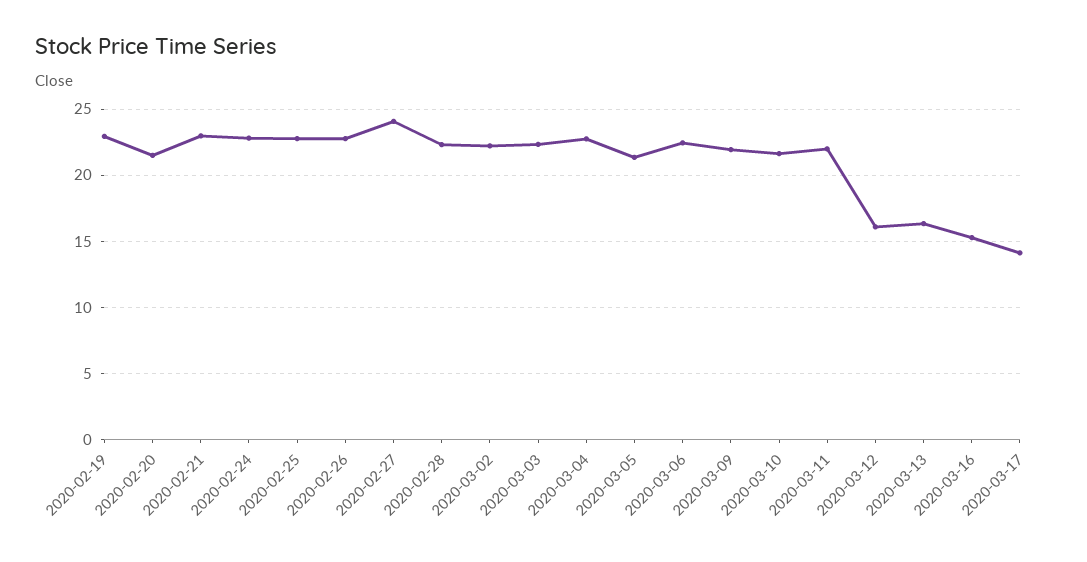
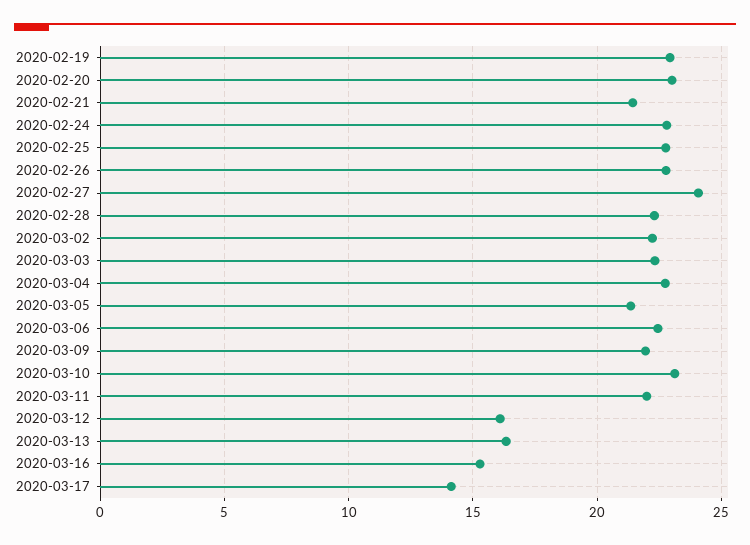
  {
    "2020-02-19": 23,
-   "2020-02-20": 21.5,
+   "2020-02-20": 23,
-   "2020-02-21": 23,
+   "2020-02-21": 21.5,
    "2020-02-24": 23,
    "2020-02-25": 23,
    "2020-02-26": 23,
    "2020-02-27": 24,
    "2020-02-28": 22.5,
    "2020-03-02": 22,
    "2020-03-03": 22.5,
    "2020-03-04": 23,
    "2020-03-05": 21.5,
    "2020-03-06": 22.5,
    "2020-03-09": 22,
-   "2020-03-10": 21.5,
+   "2020-03-10": 23,
    "2020-03-11": 22,
    "2020-03-12": 16,
    "2020-03-13": 16.5,
    "2020-03-16": 15.5,
    "2020-03-17": 14
  }

